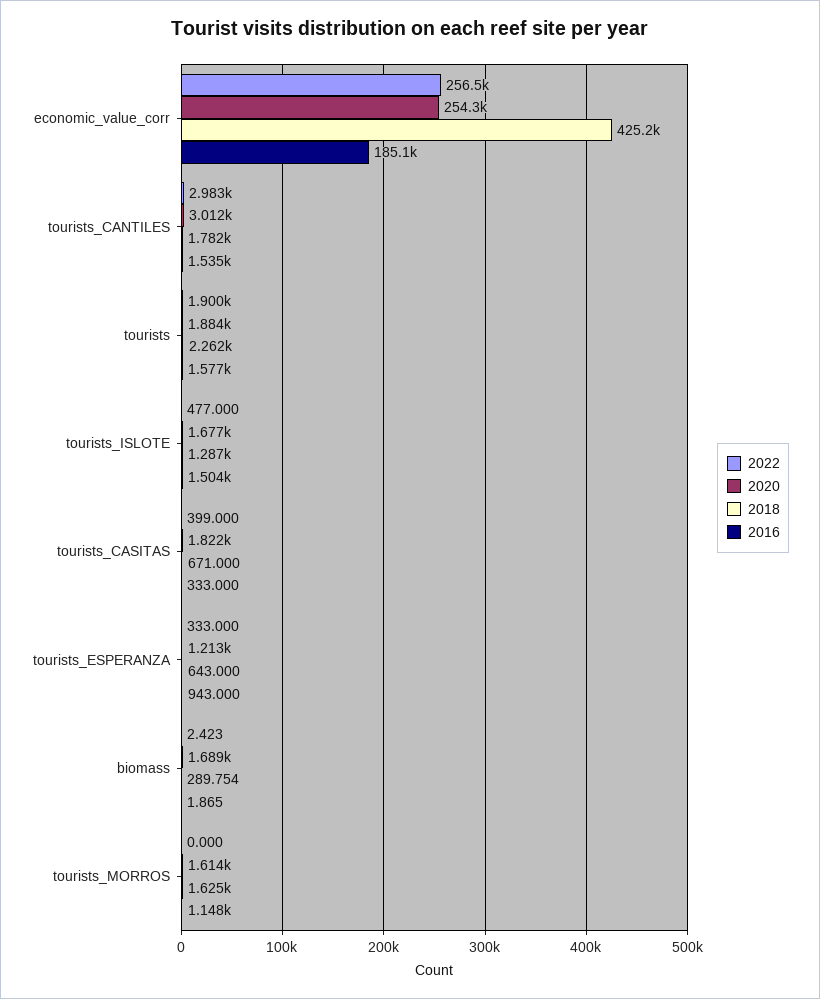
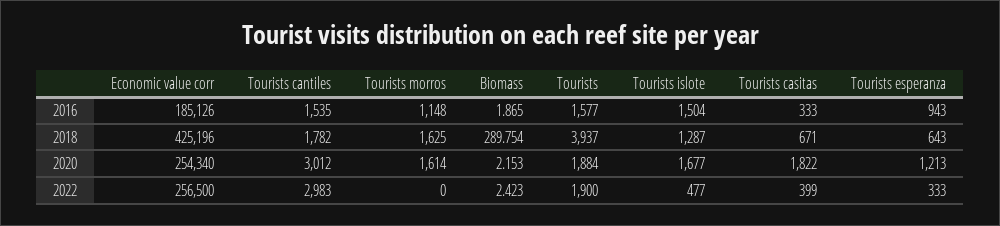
  {
    "2022": {
      "economic_value_corr": 256500,
      "tourists_CANTILES": 2983,
      "tourists": 1900,
      "tourists_ISLOTE": 477,
      "tourists_CASITAS": 399,
      "tourists_ESPERANZA": 333,
      "biomass": 2.423,
      "tourists_MORROS": 0
    },
    "2020": {
      "economic_value_corr": 254340,
      "tourists_CANTILES": 3012,
      "tourists": 1884,
      "tourists_ISLOTE": 1677,
      "tourists_CASITAS": 1822,
      "tourists_ESPERANZA": 1213,
-     "biomass": 1689,
+     "biomass": 2.153,
      "tourists_MORROS": 1614
    },
    "2018": {
      "economic_value_corr": 425196,
      "tourists_CANTILES": 1782,
-     "tourists": 2262,
+     "tourists": 3937,
      "tourists_ISLOTE": 1287,
      "tourists_CASITAS": 671,
      "tourists_ESPERANZA": 643,
      "biomass": 289.754,
      "tourists_MORROS": 1625
    },
    "2016": {
      "economic_value_corr": 185126,
      "tourists_CANTILES": 1535,
      "tourists": 1577,
      "tourists_ISLOTE": 1504,
      "tourists_CASITAS": 333,
      "tourists_ESPERANZA": 943,
      "biomass": 1.865,
      "tourists_MORROS": 1148
    }
  }

